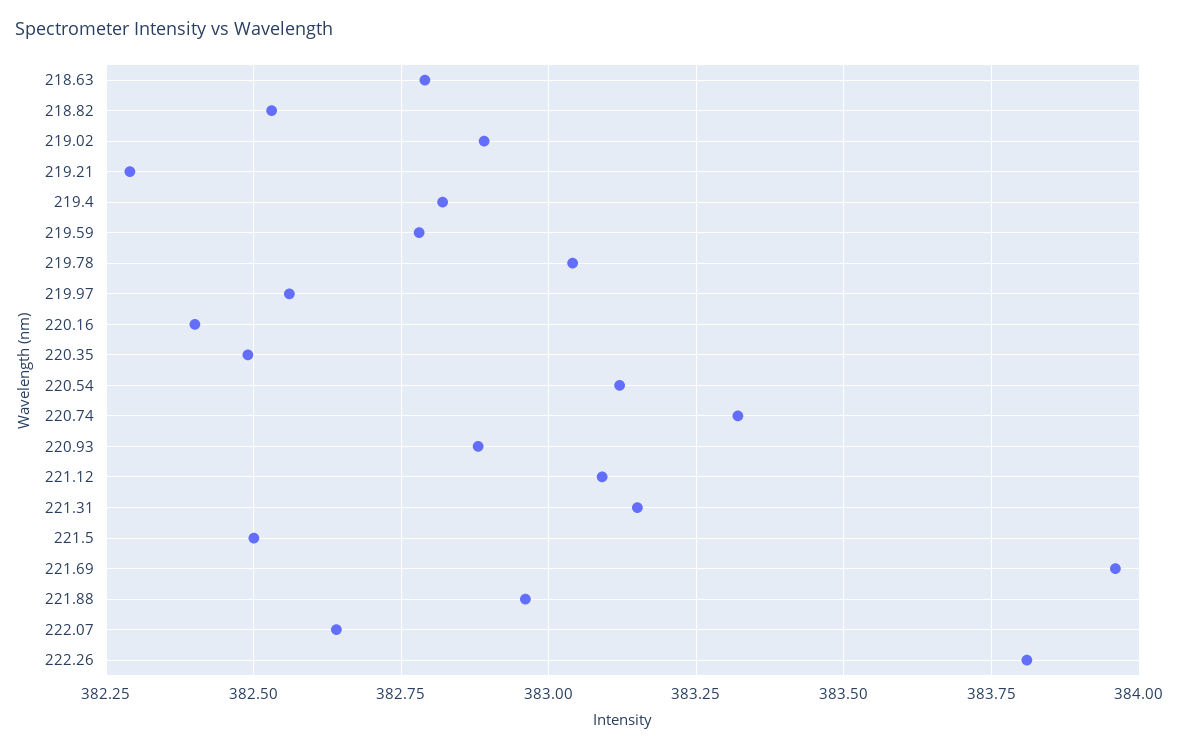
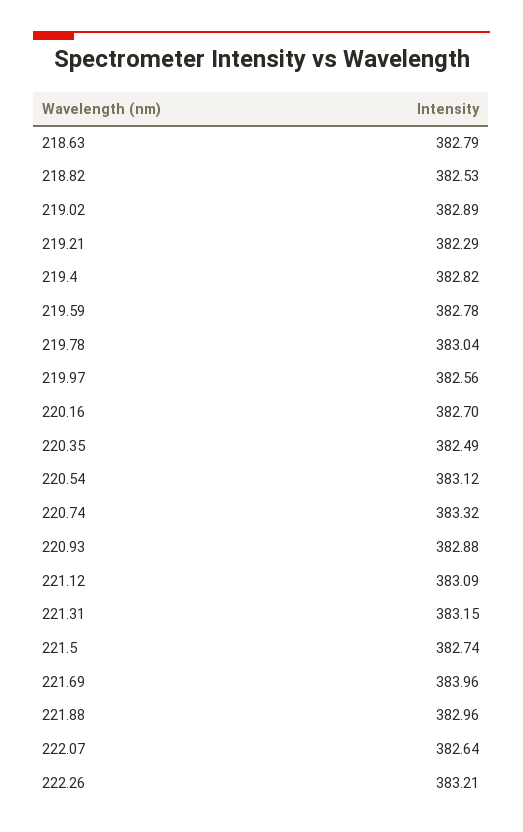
  {
    "218.63": 382.79,
    "218.82": 382.53,
    "219.02": 382.89,
    "219.21": 382.29,
    "219.4": 382.82,
    "219.59": 382.78,
    "219.78": 383.04,
    "219.97": 382.56,
-   "220.16": 382.4,
+   "220.16": 382.7,
    "220.35": 382.49,
    "220.54": 383.12,
    "220.74": 383.32,
    "220.93": 382.88,
    "221.12": 383.09,
    "221.31": 383.15,
-   "221.5": 382.5,
+   "221.5": 382.74,
    "221.69": 383.96,
    "221.88": 382.96,
    "222.07": 382.64,
-   "222.26": 383.8
+   "222.26": 383.21
  }

